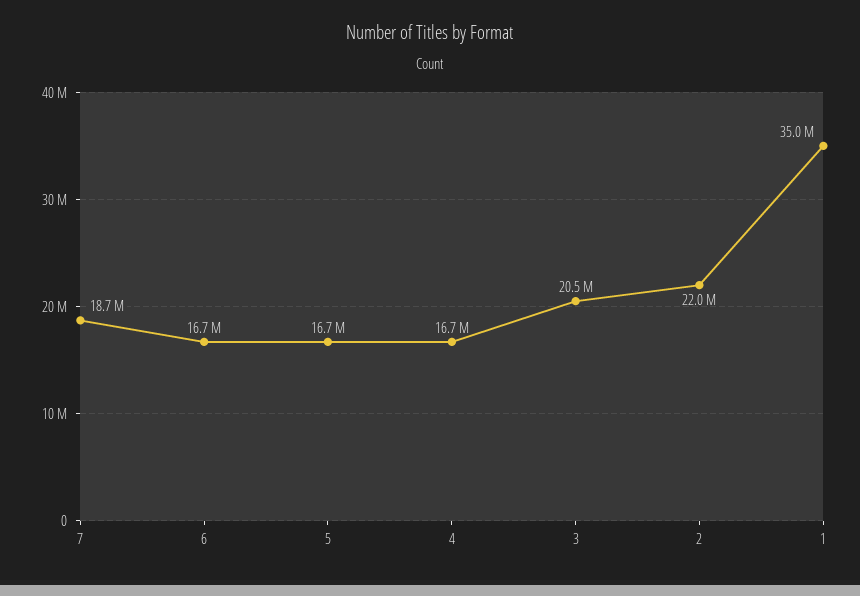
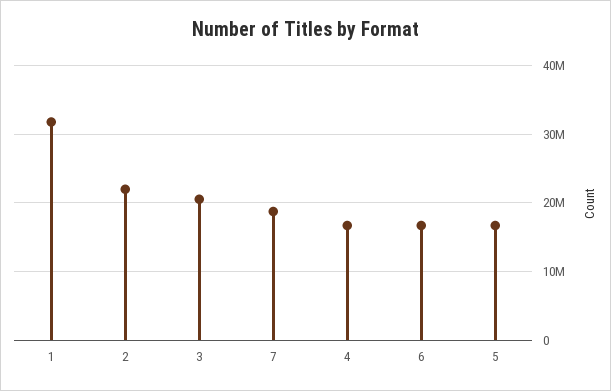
  {
    "7": 18700000,
    "6": 16700000,
    "5": 16700000,
    "4": 16700000,
    "3": 20500000,
    "2": 22000000,
-   "1": 35000000
+   "1": 32000000
  }

